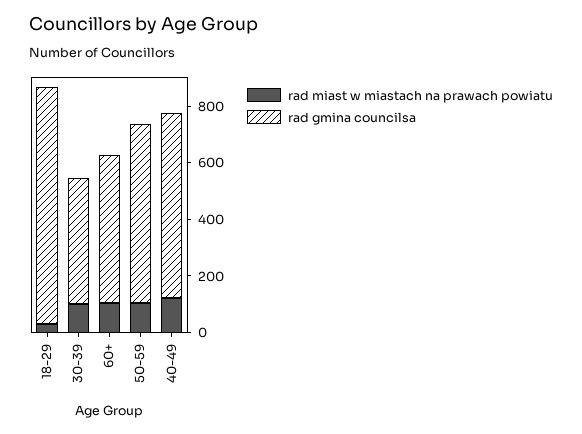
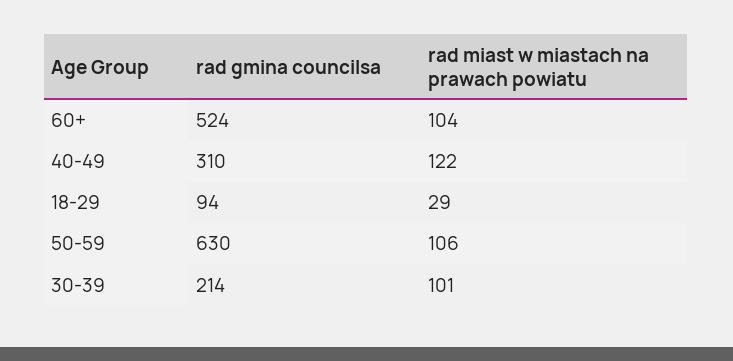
  {
    "rad miast w miastach na prawach powiatu": {
      "18-29": 29,
      "30-39": 101,
      "60+": 104,
      "50-59": 106,
      "40-49": 122
    },
    "rad gmina councilsa": {
-     "18-29": 850,
+     "18-29": 94,
-     "30-39": 450,
+     "30-39": 214,
      "60+": 524,
      "50-59": 630,
-     "40-49": 650
+     "40-49": 310
    }
  }

